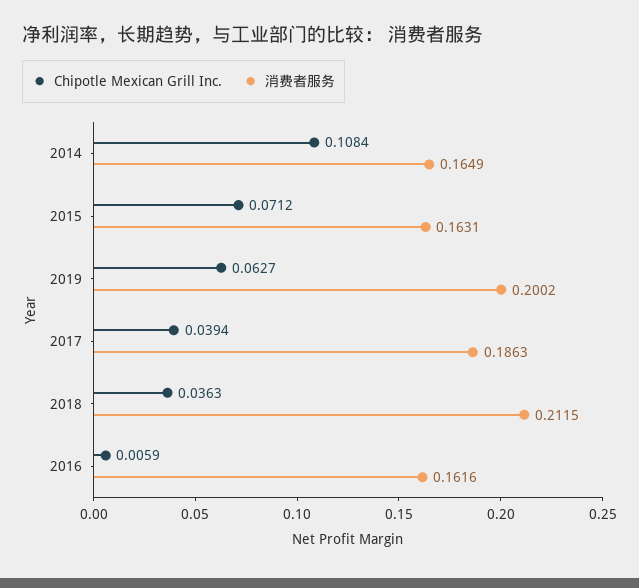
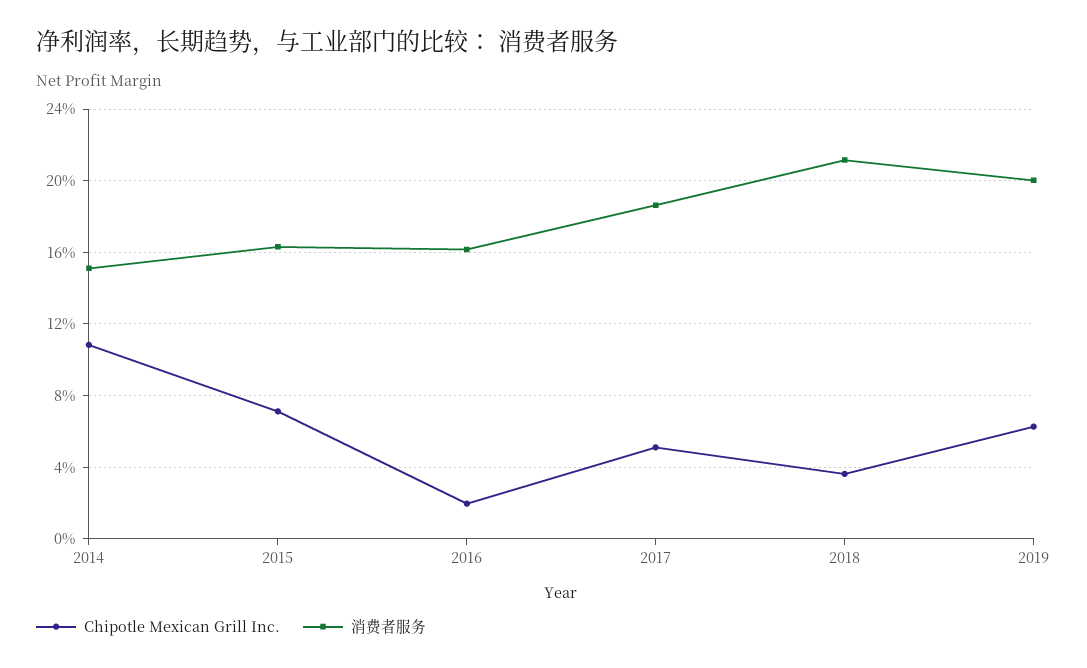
  {
    "Chipotle Mexican Grill Inc.": {
      "2014": 0.1084,
      "2015": 0.0712,
      "2019": 0.0627,
-     "2017": 0.0394,
+     "2017": 0.05,
      "2018": 0.0363,
-     "2016": 0.0059
+     "2016": 0.02
    },
    "消费者服务": {
-     "2014": 0.1649,
+     "2014": 0.15,
      "2015": 0.1631,
      "2019": 0.2002,
      "2017": 0.1863,
      "2018": 0.2115,
      "2016": 0.1616
    }
  }

